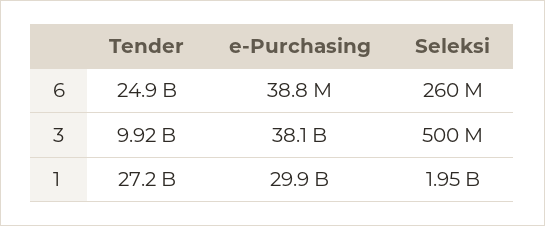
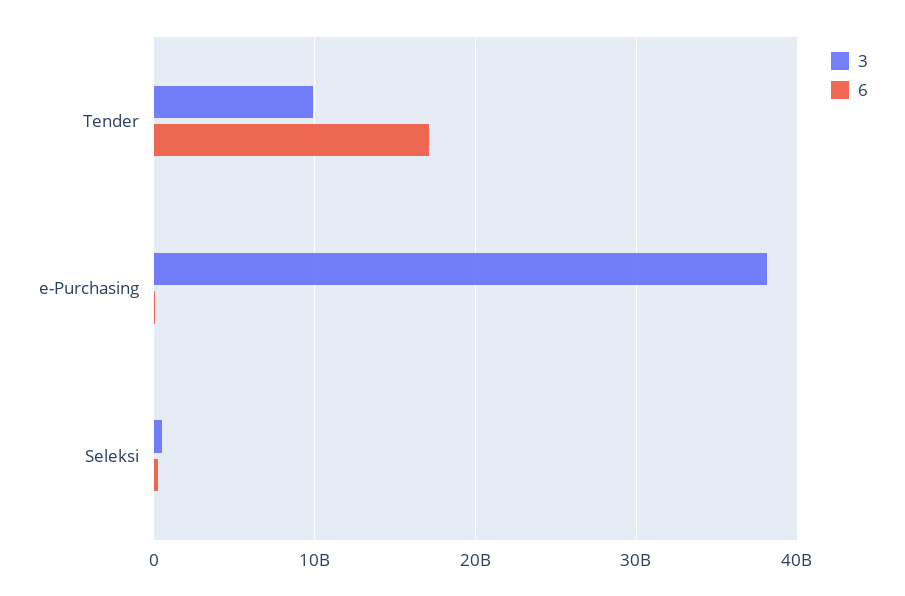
  {
    "6": {
-     "Tender": 24900000000,
+     "Tender": 17000000000,
      "e-Purchasing": 38800000,
      "Seleksi": 260000000
    },
    "3": {
      "Tender": 9920000000,
      "e-Purchasing": 38100000000,
      "Seleksi": 500000000
-   },
+   }
-   "1": {
-     "Tender": 27200000000,
-     "e-Purchasing": 29900000000,
-     "Seleksi": 1950000000
-   }
  }

